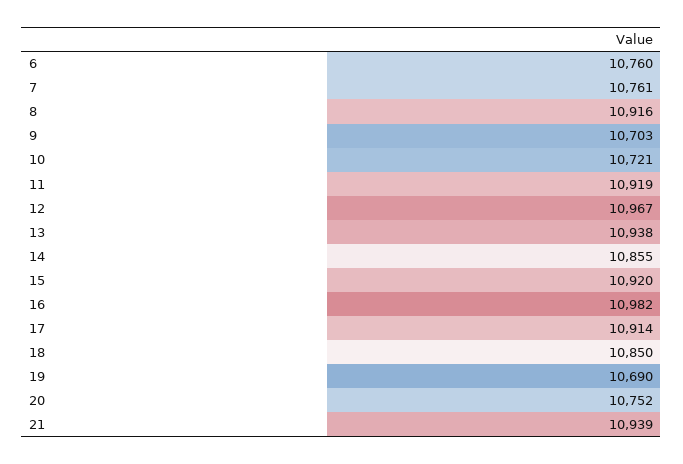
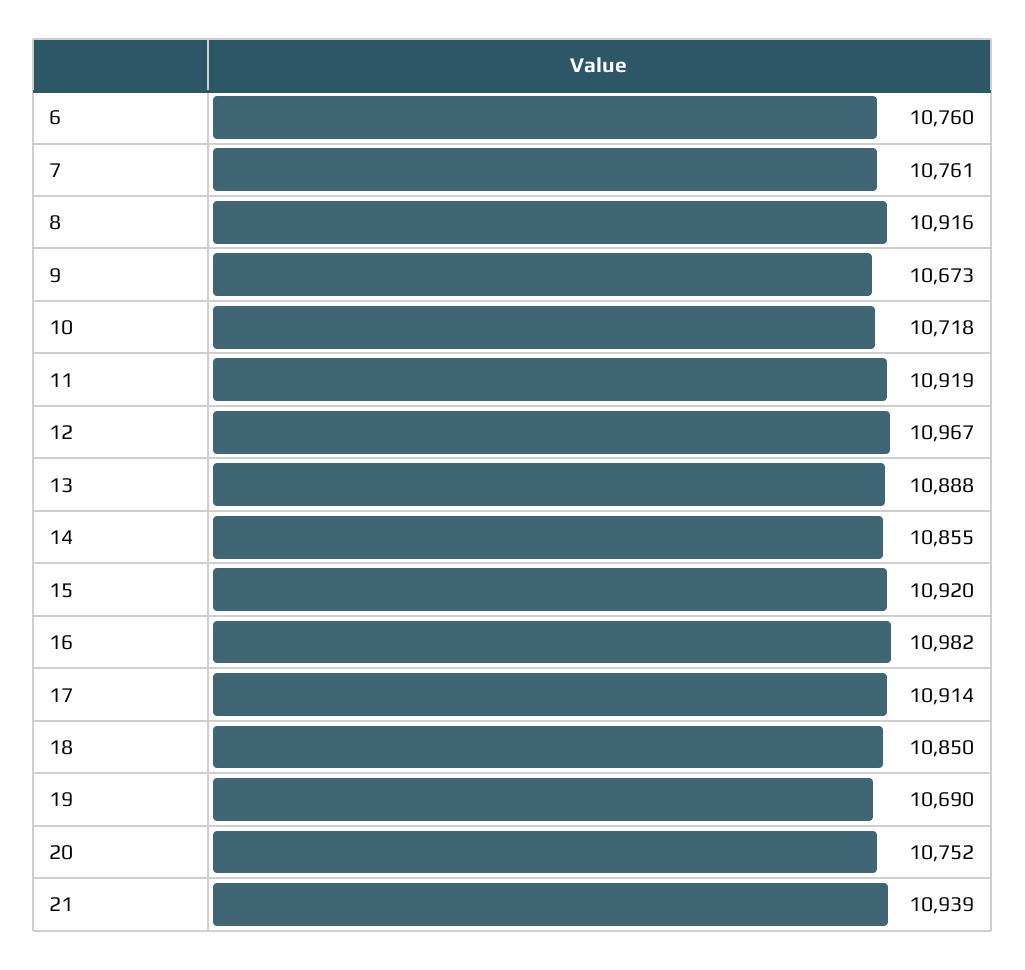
  {
    "6": 10760,
    "7": 10761,
    "8": 10916,
-   "9": 10703,
+   "9": 10673,
-   "10": 10721,
+   "10": 10718,
    "11": 10919,
    "12": 10967,
-   "13": 10938,
+   "13": 10888,
    "14": 10855,
    "15": 10920,
    "16": 10982,
    "17": 10914,
    "18": 10850,
    "19": 10690,
    "20": 10752,
    "21": 10939
  }

